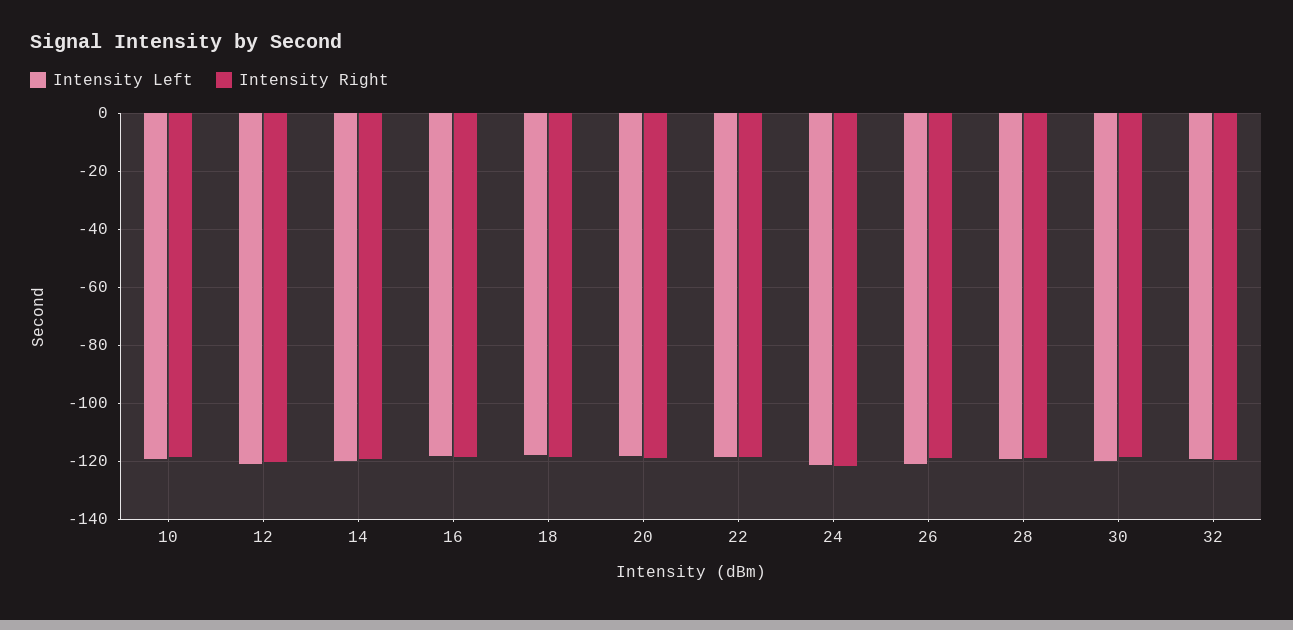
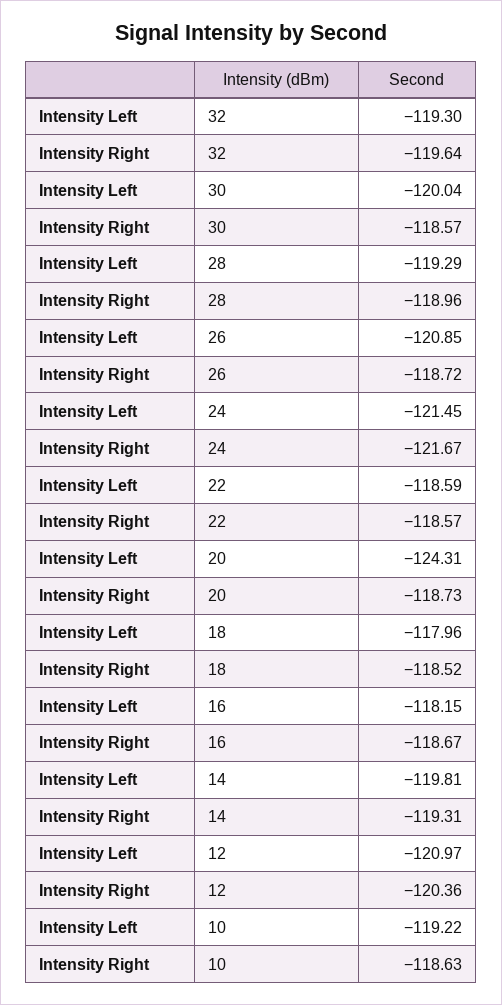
  {
    "Intensity Left": {
      "10": -119.22,
      "12": -120.97,
      "14": -119.81,
      "16": -118.15,
      "18": -117.96,
-     "20": -117.5,
+     "20": -124.31,
      "22": -118.59,
      "24": -121.45,
      "26": -120.85,
      "28": -119.29,
      "30": -120.04,
      "32": -119.3
    },
    "Intensity Right": {
      "10": -118.63,
      "12": -120.36,
      "14": -119.31,
      "16": -118.67,
      "18": -118.52,
      "20": -118.73,
      "22": -118.57,
      "24": -121.67,
      "26": -118.72,
      "28": -118.96,
      "30": -118.57,
      "32": -119.64
    }
  }

